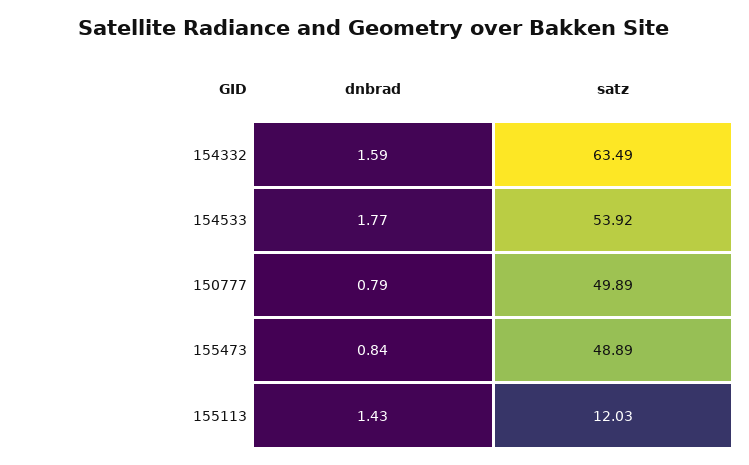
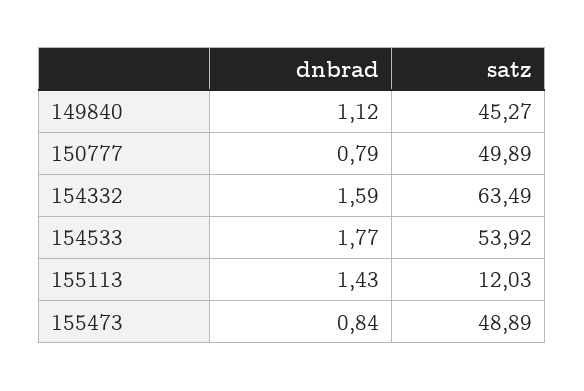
  {
    "dnbrad": {
      "154332": 1.59,
      "154533": 1.77,
      "150777": 0.79,
      "155473": 0.84,
-     "155113": 1.43
+     "155113": 1.43,
+     "149840": 1.12
    },
    "satz": {
      "154332": 63.49,
      "154533": 53.92,
      "150777": 49.89,
      "155473": 48.89,
-     "155113": 12.03
+     "155113": 12.03,
+     "149840": 45.27
    }
  }

